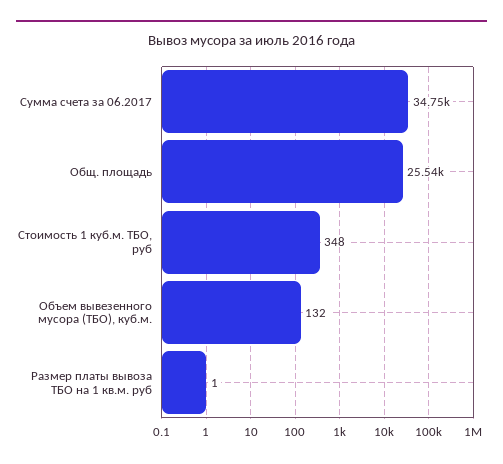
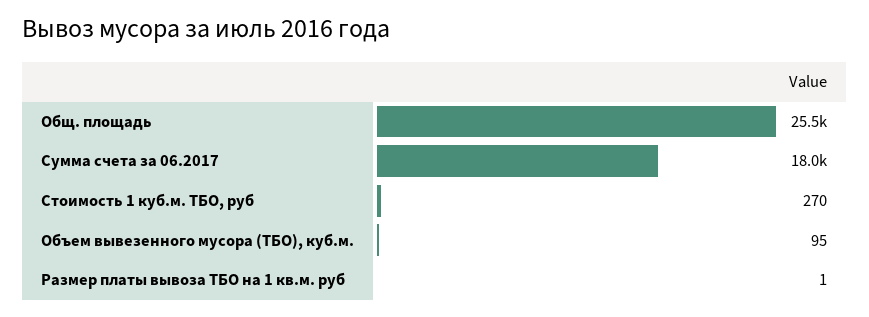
  {
-   "Сумма счета за 06.2017": 34750,
+   "Сумма счета за 06.2017": 18000,
    "Общ. площадь": 25540,
-   "Стоимость 1 куб.м. ТБО, руб": 348,
+   "Стоимость 1 куб.м. ТБО, руб": 270,
-   "Объем вывезенного мусора (ТБО), куб.м.": 132,
+   "Объем вывезенного мусора (ТБО), куб.м.": 95,
    "Размер платы вывоза ТБО на 1 кв.м. руб": 1
  }

